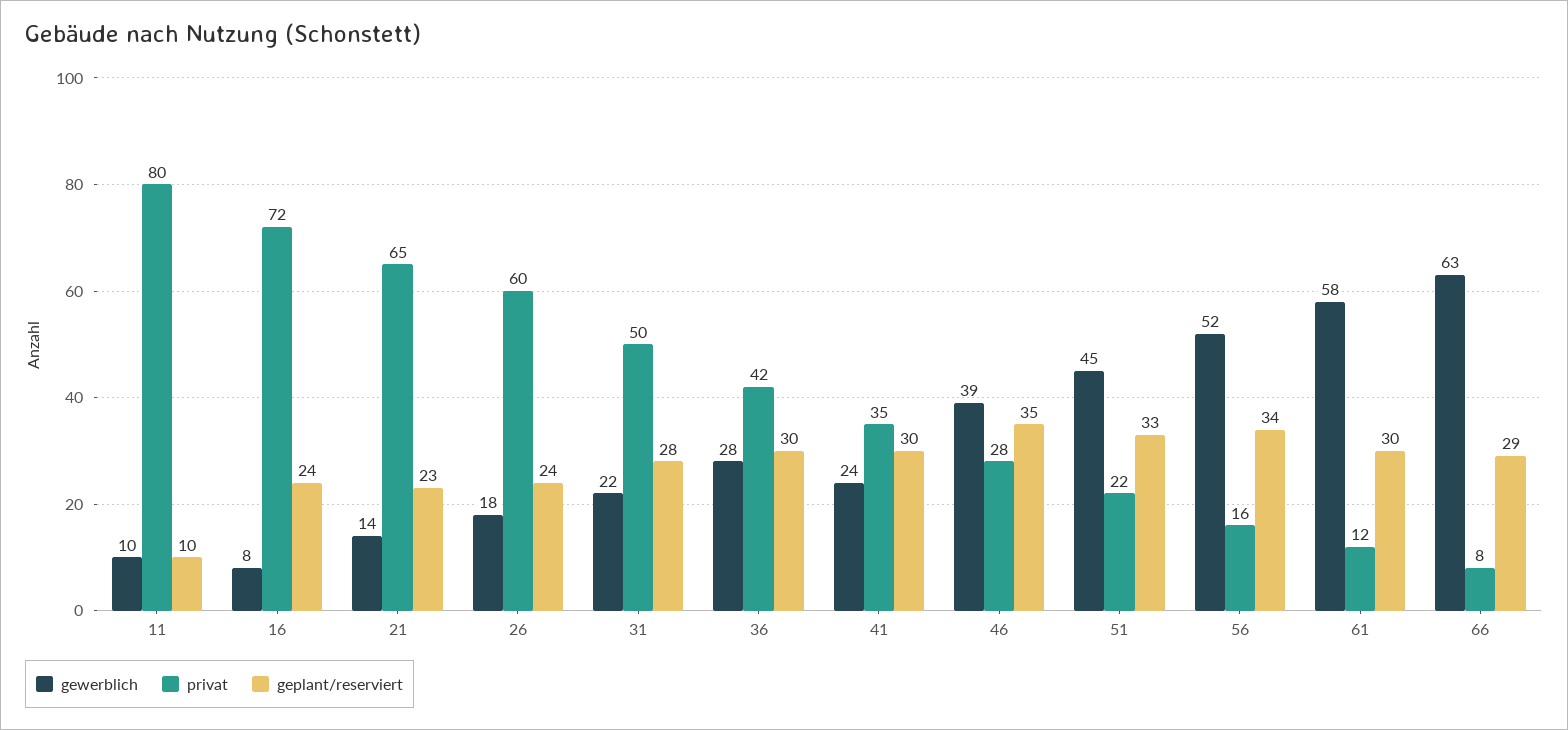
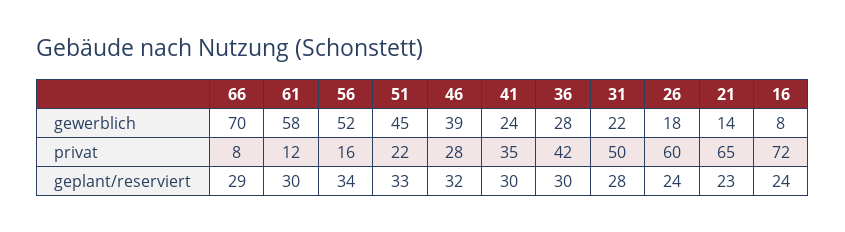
  {
    "gewerblich": {
-     "11": 10,
      "16": 8,
      "21": 14,
      "26": 18,
      "31": 22,
      "36": 28,
      "41": 24,
      "46": 39,
      "51": 45,
      "56": 52,
      "61": 58,
-     "66": 63
+     "66": 70
    },
    "privat": {
-     "11": 80,
      "16": 72,
      "21": 65,
      "26": 60,
      "31": 50,
      "36": 42,
      "41": 35,
      "46": 28,
      "51": 22,
      "56": 16,
      "61": 12,
      "66": 8
    },
    "geplant/reserviert": {
-     "11": 10,
      "16": 24,
      "21": 23,
      "26": 24,
      "31": 28,
      "36": 30,
      "41": 30,
-     "46": 35,
+     "46": 32,
      "51": 33,
      "56": 34,
      "61": 30,
      "66": 29
    }
  }

